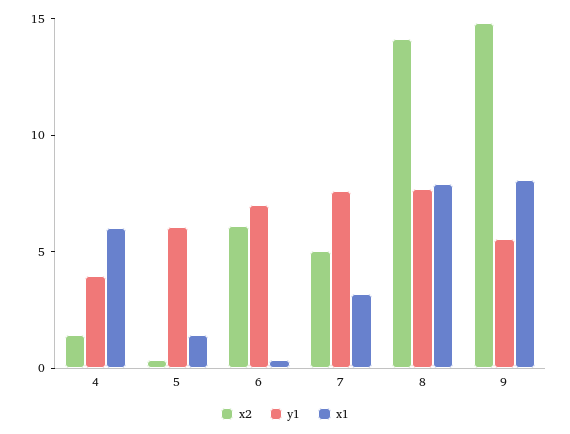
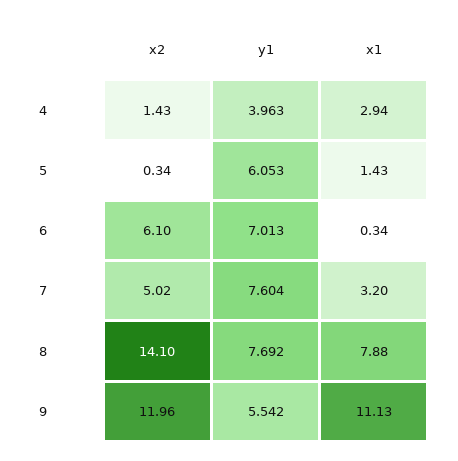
  {
    "x2": {
      "4": 1.43,
      "5": 0.34,
      "6": 6.1,
      "7": 5.02,
      "8": 14.1,
-     "9": 15
+     "9": 11.96
    },
    "y1": {
      "4": 3.963,
      "5": 6.053,
      "6": 7.013,
      "7": 7.604,
      "8": 7.692,
      "9": 5.542
    },
    "x1": {
-     "4": 6,
+     "4": 2.94,
      "5": 1.43,
      "6": 0.34,
      "7": 3.2,
      "8": 7.88,
-     "9": 8
+     "9": 11.13
    }
  }

